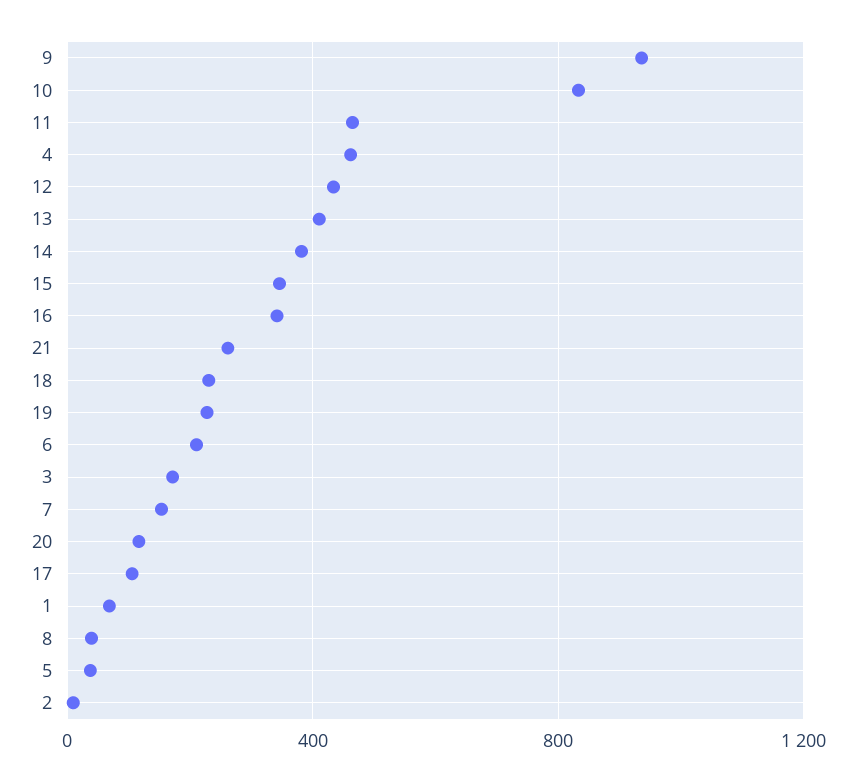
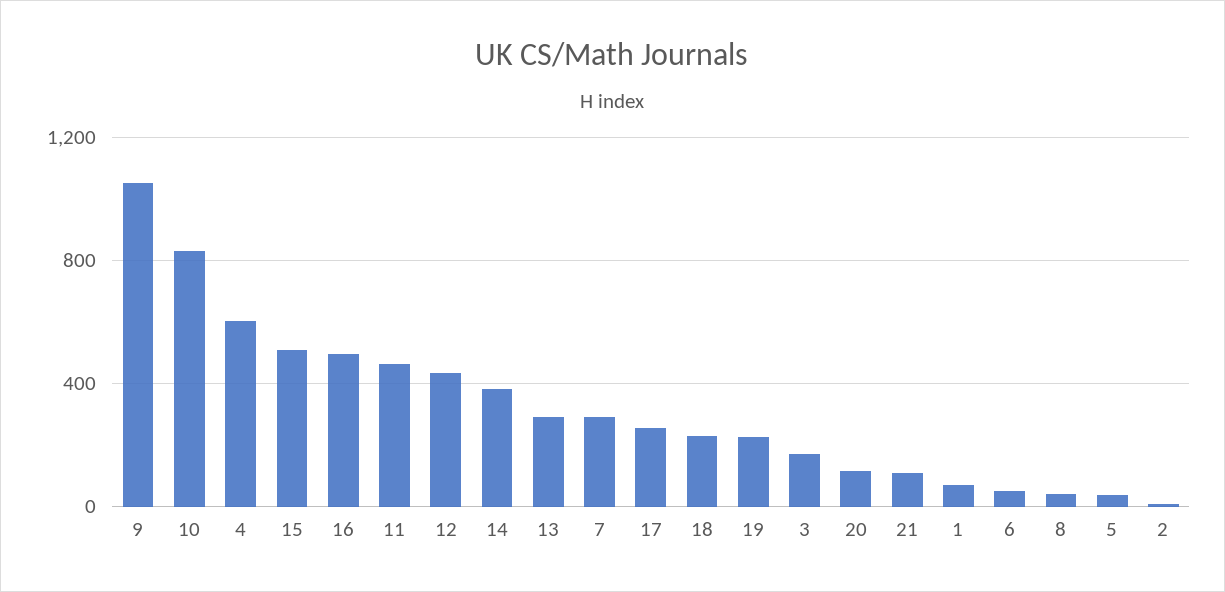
  {
-   "9": 950,
+   "9": 1050,
    "10": 850,
    "11": 450,
-   "4": 450,
+   "4": 600,
    "12": 450,
-   "13": 400,
+   "13": 300,
    "14": 400,
-   "15": 350,
+   "15": 500,
-   "16": 350,
+   "16": 500,
-   "21": 250,
+   "21": 100,
    "18": 250,
    "19": 250,
-   "6": 200,
+   "6": 50,
    "3": 150,
-   "7": 150,
+   "7": 300,
    "20": 100,
-   "17": 100,
+   "17": 250,
    "1": 50,
    "8": 50,
    "5": 50,
    "2": 0
  }

